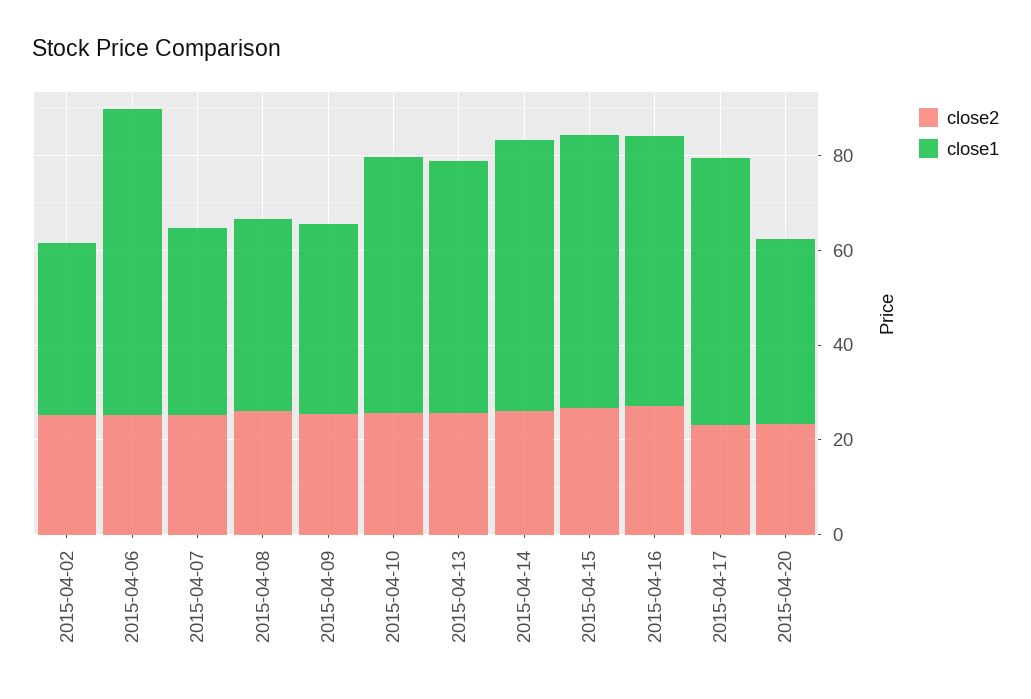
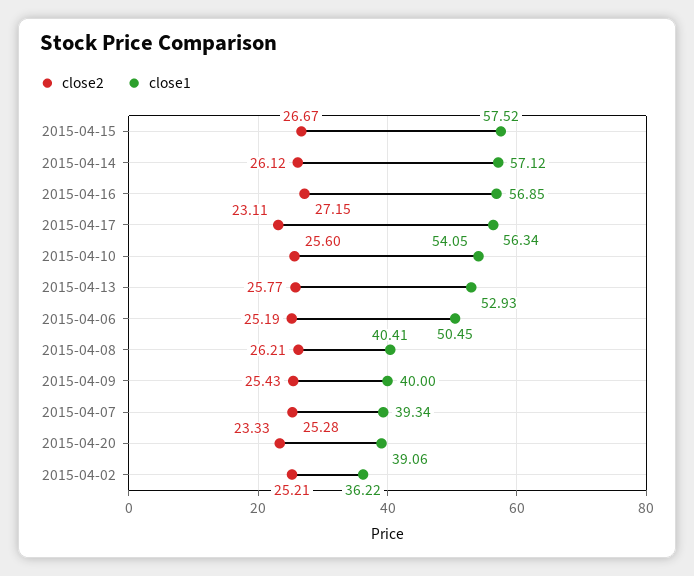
  {
    "close2": {
      "2015-04-02": 25.21,
      "2015-04-06": 25.19,
      "2015-04-07": 25.28,
      "2015-04-08": 26.21,
      "2015-04-09": 25.43,
      "2015-04-10": 25.6,
      "2015-04-13": 25.77,
      "2015-04-14": 26.12,
      "2015-04-15": 26.67,
      "2015-04-16": 27.15,
      "2015-04-17": 23.11,
      "2015-04-20": 23.33
    },
    "close1": {
      "2015-04-02": 36.22,
-     "2015-04-06": 65,
+     "2015-04-06": 50.45,
      "2015-04-07": 39.34,
      "2015-04-08": 40.41,
      "2015-04-09": 40,
      "2015-04-10": 54.05,
      "2015-04-13": 52.93,
      "2015-04-14": 57.12,
      "2015-04-15": 57.52,
      "2015-04-16": 56.85,
      "2015-04-17": 56.34,
      "2015-04-20": 39.06
    }
  }

